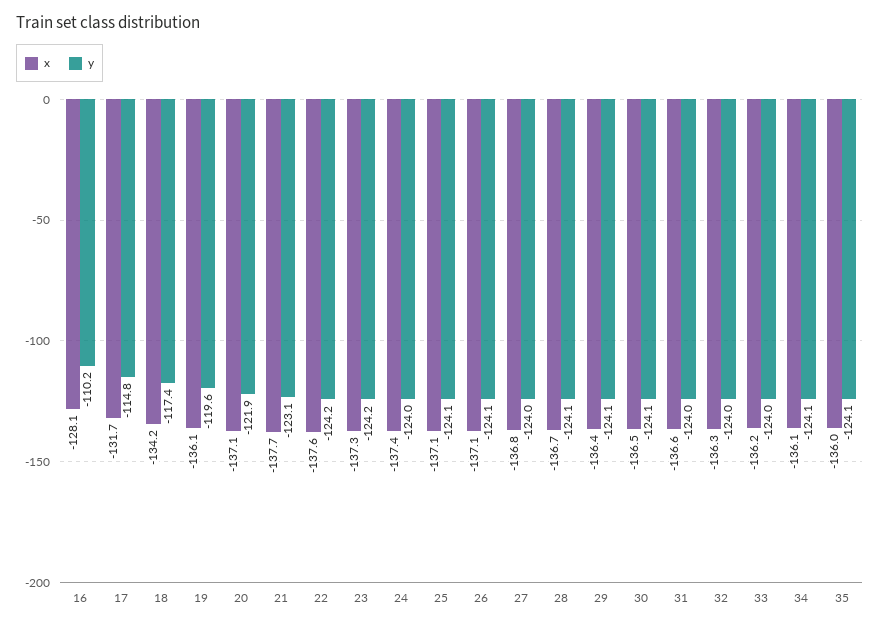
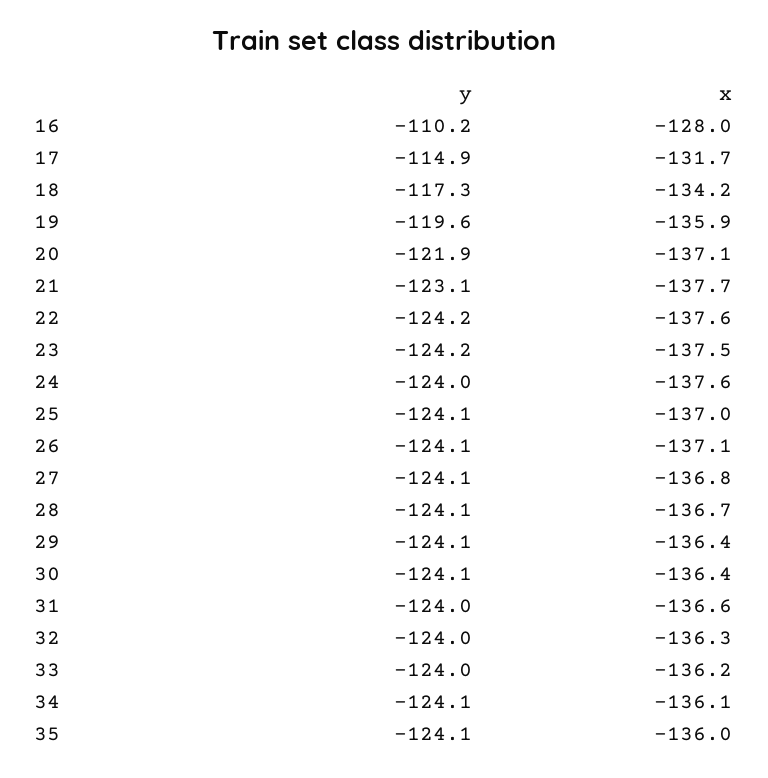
  {
    "x": {
-     "16": -128.1,
+     "16": -128,
      "17": -131.7,
      "18": -134.2,
-     "19": -136.1,
+     "19": -135.9,
      "20": -137.1,
      "21": -137.7,
      "22": -137.6,
-     "23": -137.3,
+     "23": -137.5,
-     "24": -137.4,
+     "24": -137.6,
-     "25": -137.1,
+     "25": -137,
      "26": -137.1,
      "27": -136.8,
      "28": -136.7,
      "29": -136.4,
-     "30": -136.5,
+     "30": -136.4,
      "31": -136.6,
      "32": -136.3,
      "33": -136.2,
      "34": -136.1,
      "35": -136
    },
    "y": {
      "16": -110.2,
-     "17": -114.8,
+     "17": -114.9,
-     "18": -117.4,
+     "18": -117.3,
      "19": -119.6,
      "20": -121.9,
      "21": -123.1,
      "22": -124.2,
      "23": -124.2,
      "24": -124,
      "25": -124.1,
      "26": -124.1,
-     "27": -124,
+     "27": -124.1,
      "28": -124.1,
      "29": -124.1,
      "30": -124.1,
      "31": -124,
      "32": -124,
      "33": -124,
      "34": -124.1,
      "35": -124.1
    }
  }

